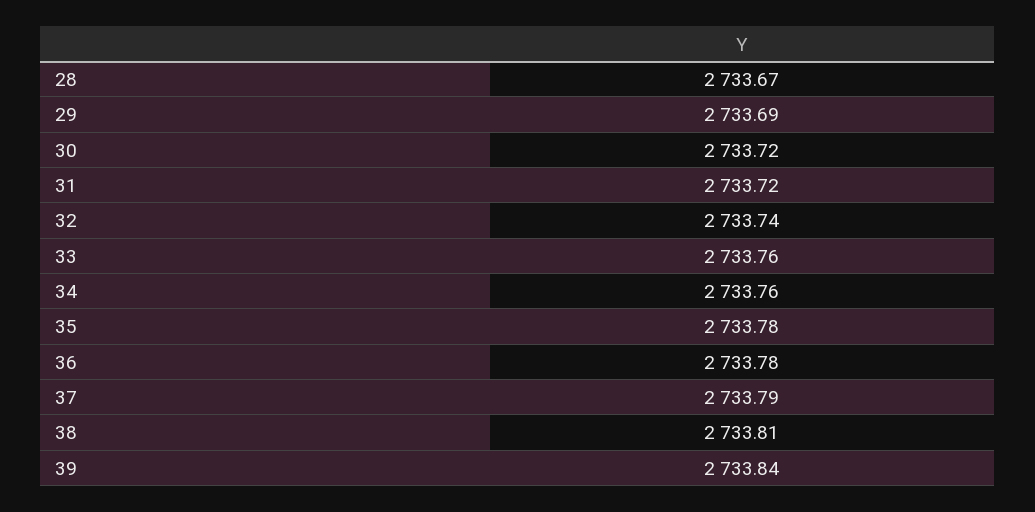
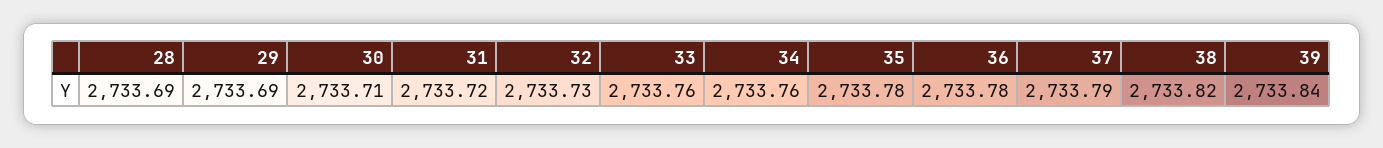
  {
-   "28": 2733.67,
+   "28": 2733.69,
    "29": 2733.69,
-   "30": 2733.72,
+   "30": 2733.71,
    "31": 2733.72,
-   "32": 2733.74,
+   "32": 2733.73,
    "33": 2733.76,
    "34": 2733.76,
    "35": 2733.78,
    "36": 2733.78,
    "37": 2733.79,
-   "38": 2733.81,
+   "38": 2733.82,
    "39": 2733.84
  }

